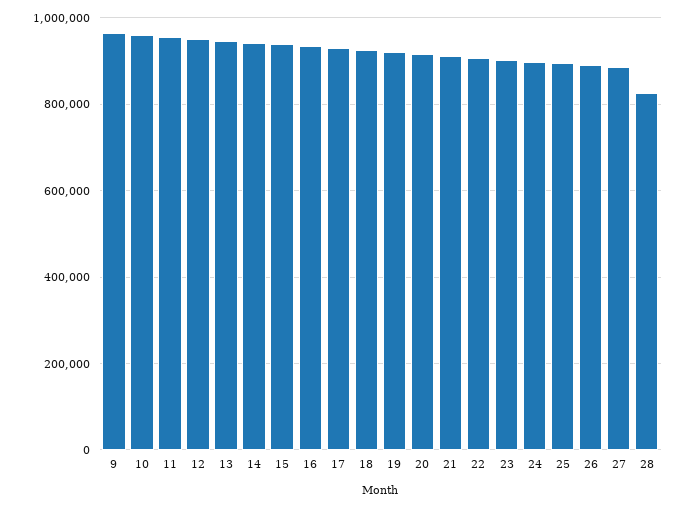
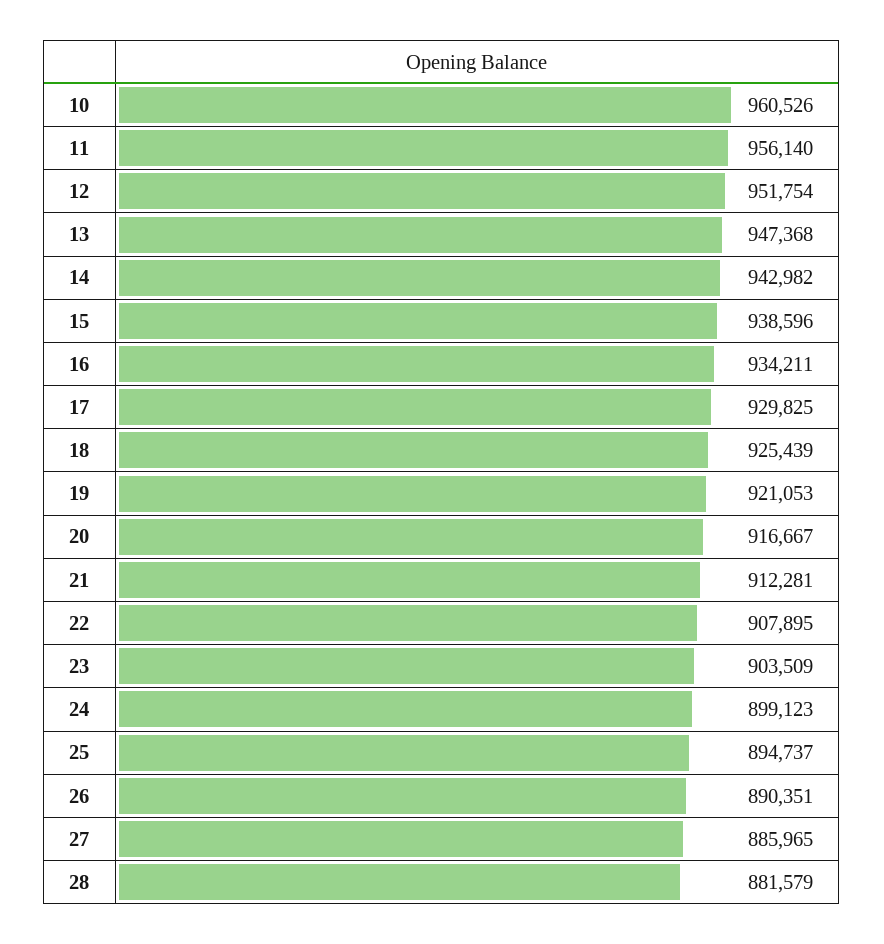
  {
-   "9": 960000,
    "10": 960526,
    "11": 956140,
    "12": 951754,
    "13": 947368,
    "14": 942982,
    "15": 938596,
    "16": 934211,
    "17": 929825,
    "18": 925439,
    "19": 921053,
    "20": 916667,
    "21": 912281,
    "22": 907895,
    "23": 903509,
    "24": 899123,
    "25": 894737,
    "26": 890351,
    "27": 885965,
-   "28": 820000
+   "28": 881579
  }

